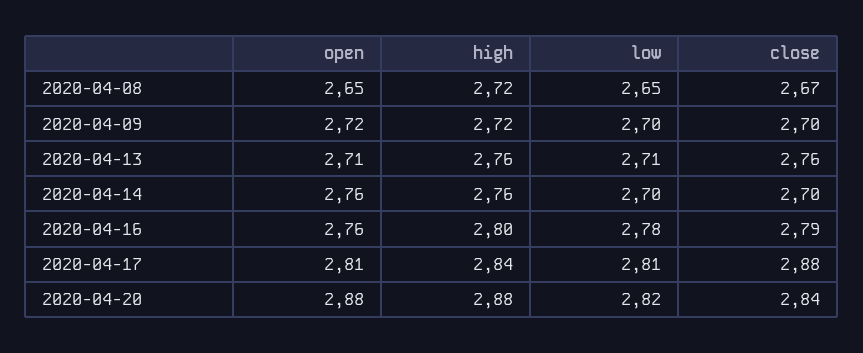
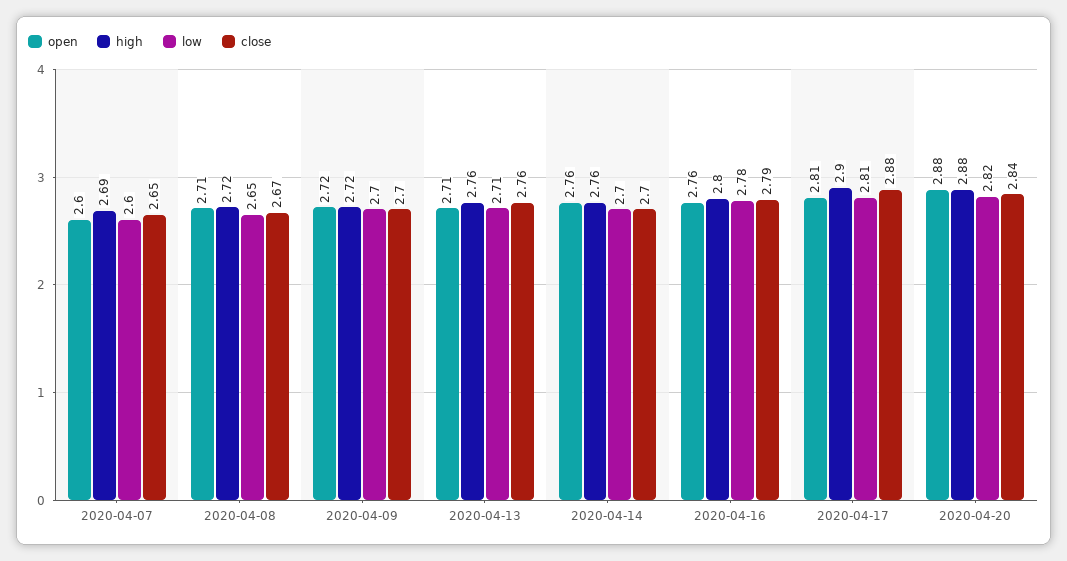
  {
    "open": {
-     "2020-04-08": 2.65,
+     "2020-04-08": 2.71,
      "2020-04-09": 2.72,
      "2020-04-13": 2.71,
      "2020-04-14": 2.76,
      "2020-04-16": 2.76,
      "2020-04-17": 2.81,
-     "2020-04-20": 2.88
+     "2020-04-20": 2.88,
+     "2020-04-07": 2.6
    },
    "high": {
      "2020-04-08": 2.72,
      "2020-04-09": 2.72,
      "2020-04-13": 2.76,
      "2020-04-14": 2.76,
      "2020-04-16": 2.8,
-     "2020-04-17": 2.84,
+     "2020-04-17": 2.9,
-     "2020-04-20": 2.88
+     "2020-04-20": 2.88,
+     "2020-04-07": 2.69
    },
    "low": {
      "2020-04-08": 2.65,
      "2020-04-09": 2.7,
      "2020-04-13": 2.71,
      "2020-04-14": 2.7,
      "2020-04-16": 2.78,
      "2020-04-17": 2.81,
-     "2020-04-20": 2.82
+     "2020-04-20": 2.82,
+     "2020-04-07": 2.6
    },
    "close": {
      "2020-04-08": 2.67,
      "2020-04-09": 2.7,
      "2020-04-13": 2.76,
      "2020-04-14": 2.7,
      "2020-04-16": 2.79,
      "2020-04-17": 2.88,
-     "2020-04-20": 2.84
+     "2020-04-20": 2.84,
+     "2020-04-07": 2.65
    }
  }

